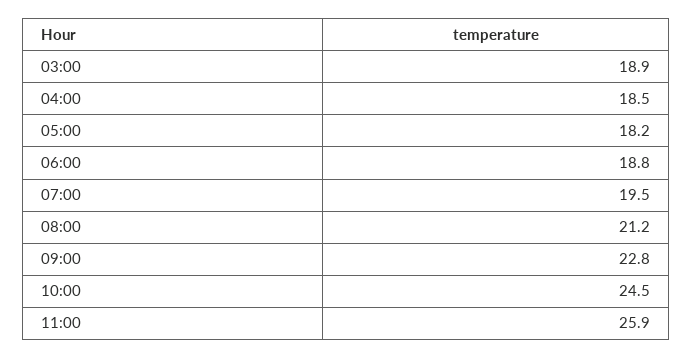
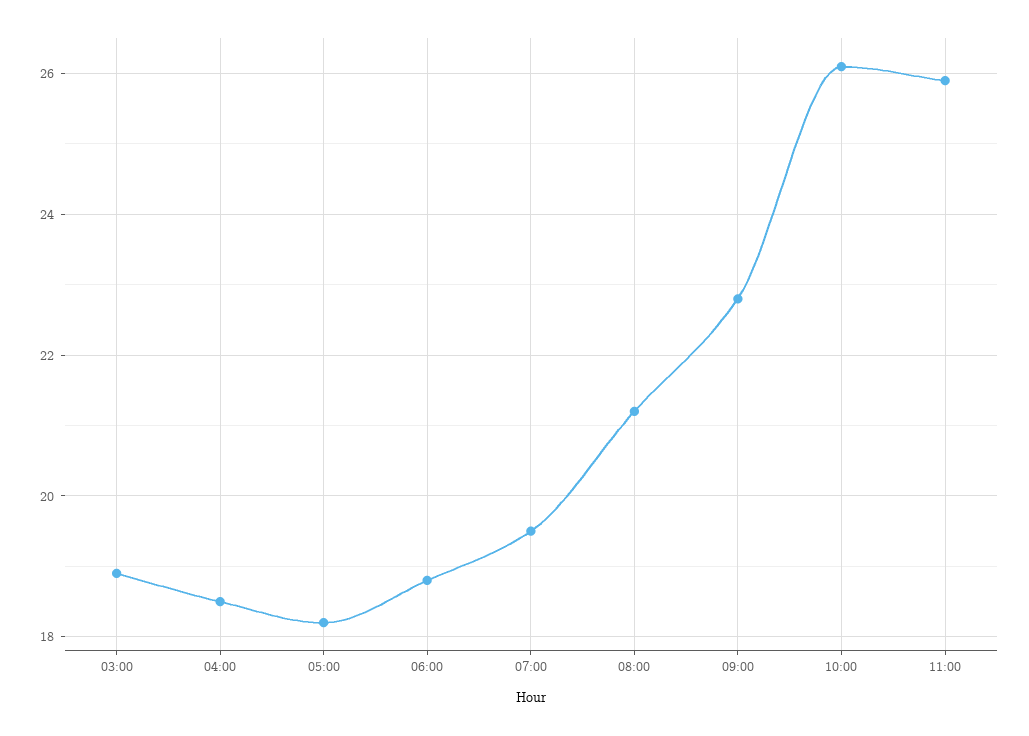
  {
    "03:00": 18.9,
    "04:00": 18.5,
    "05:00": 18.2,
    "06:00": 18.8,
    "07:00": 19.5,
    "08:00": 21.2,
    "09:00": 22.8,
-   "10:00": 24.5,
+   "10:00": 26,
    "11:00": 25.9
  }

